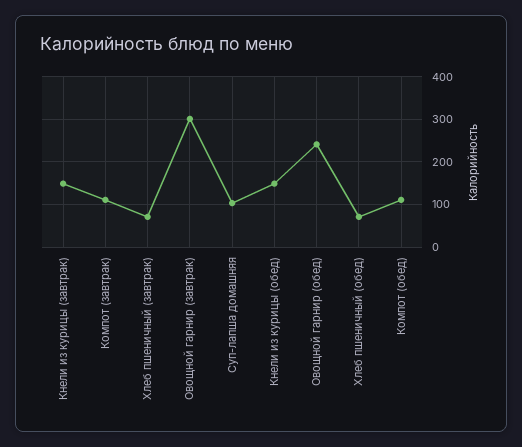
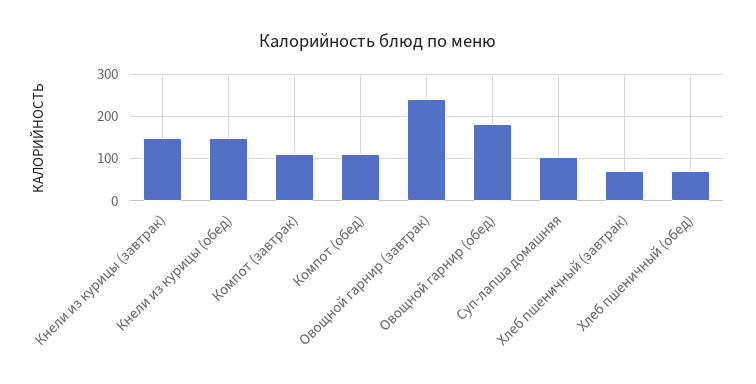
  {
    "Кнели из курицы (завтрак)": 140,
    "Компот (завтрак)": 120,
    "Хлеб пшеничный (завтрак)": 80,
-   "Овощной гарнир (завтрак)": 300,
+   "Овощной гарнир (завтрак)": 240,
    "Суп-лапша домашняя": 100,
    "Кнели из курицы (обед)": 140,
-   "Овощной гарнир (обед)": 240,
+   "Овощной гарнир (обед)": 180,
    "Хлеб пшеничный (обед)": 80,
    "Компот (обед)": 120
  }

